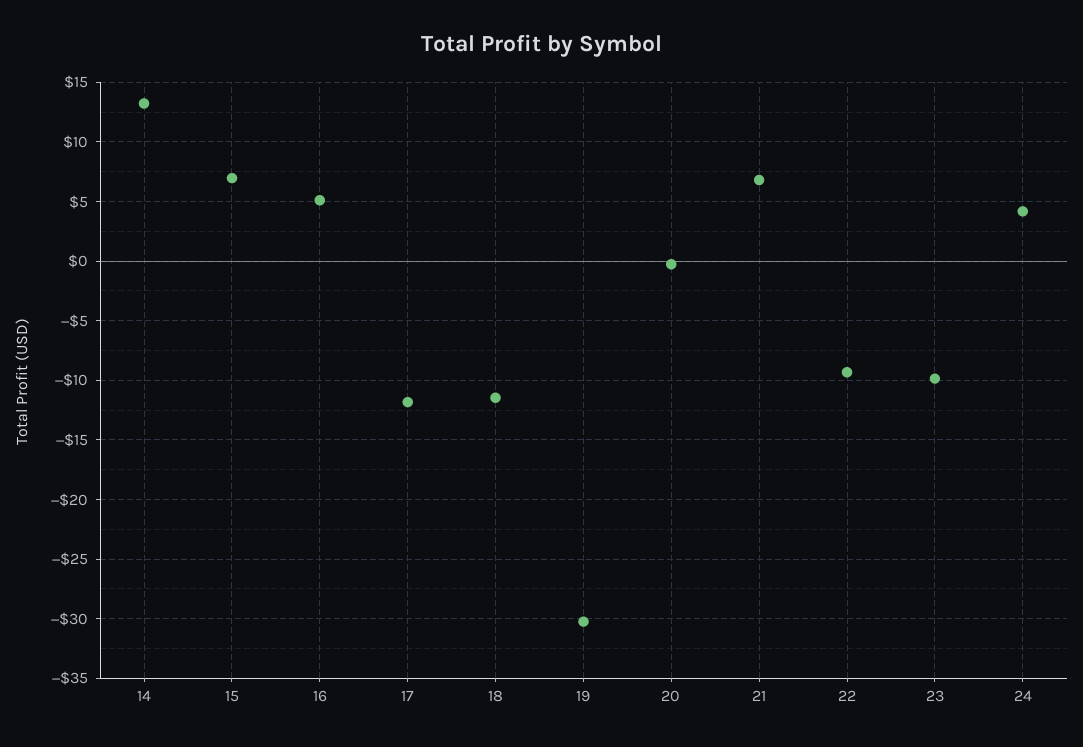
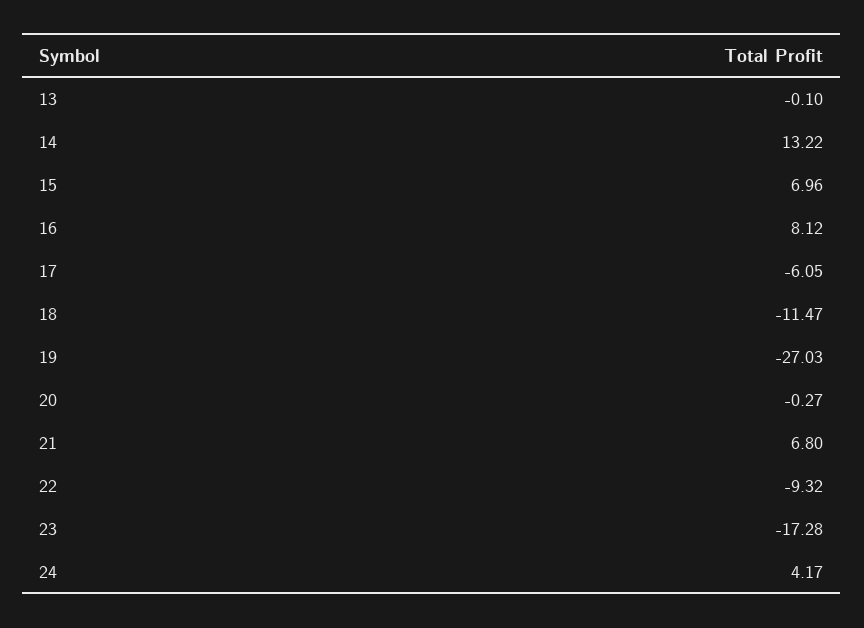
  {
    "14": 13.22,
    "15": 6.96,
-   "16": 5,
+   "16": 8.12,
-   "17": -12,
+   "17": -6.05,
    "18": -11.47,
-   "19": -30,
+   "19": -27.03,
    "20": -0.27,
    "21": 6.8,
    "22": -9.32,
-   "23": -10,
+   "23": -17.28,
-   "24": 4.17
+   "24": 4.17,
+   "13": -0.1
  }

